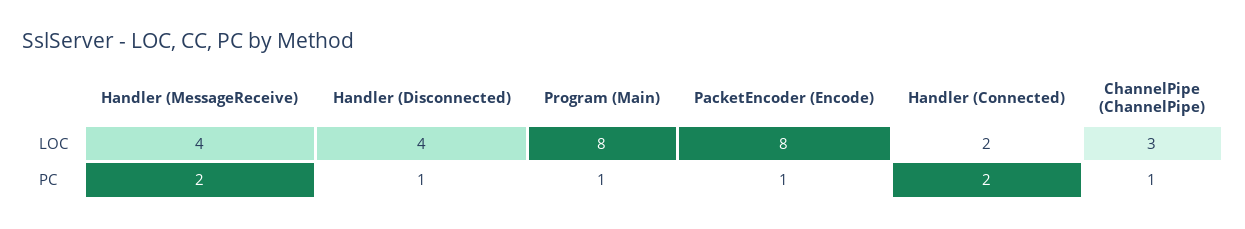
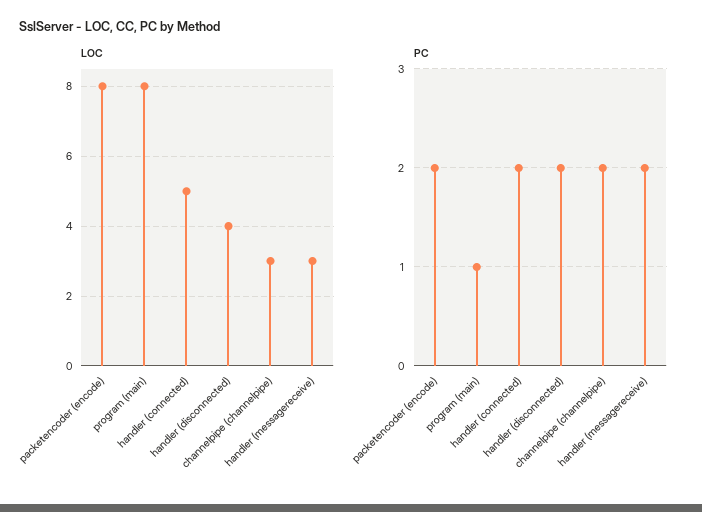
  {
    "LOC": {
-     "Handler (MessageReceive)": 4,
+     "Handler (MessageReceive)": 3,
      "Handler (Disconnected)": 4,
      "Program (Main)": 8,
      "PacketEncoder (Encode)": 8,
-     "Handler (Connected)": 2,
+     "Handler (Connected)": 5,
      "ChannelPipe (ChannelPipe)": 3
    },
    "PC": {
      "Handler (MessageReceive)": 2,
-     "Handler (Disconnected)": 1,
+     "Handler (Disconnected)": 2,
      "Program (Main)": 1,
-     "PacketEncoder (Encode)": 1,
+     "PacketEncoder (Encode)": 2,
      "Handler (Connected)": 2,
-     "ChannelPipe (ChannelPipe)": 1
+     "ChannelPipe (ChannelPipe)": 2
    }
  }

